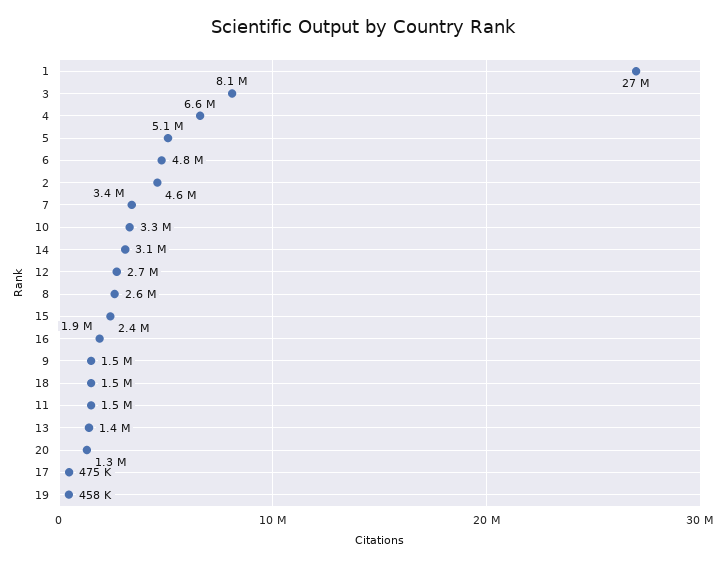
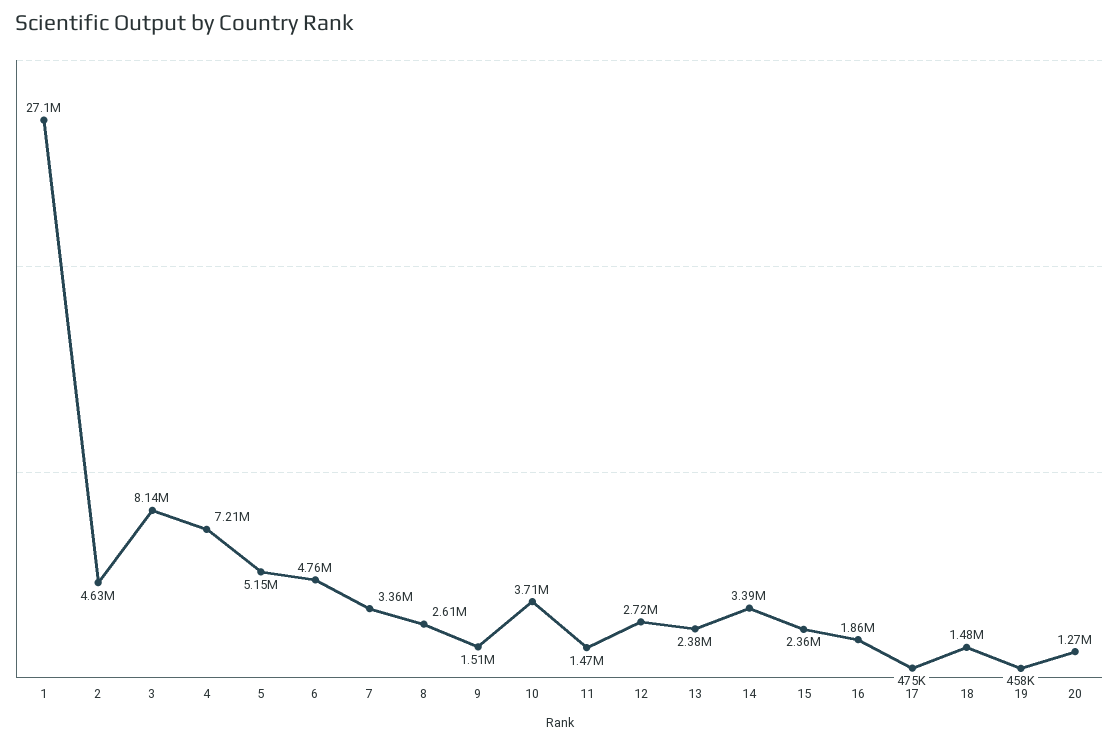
  {
    "1": 27100000,
    "3": 8140000,
-   "4": 6600000,
+   "4": 7210000,
    "5": 5150000,
    "6": 4760000,
    "2": 4630000,
    "7": 3360000,
-   "10": 3300000,
+   "10": 3710000,
-   "14": 3100000,
+   "14": 3390000,
    "12": 2720000,
    "8": 2610000,
    "15": 2360000,
    "16": 1860000,
    "9": 1510000,
    "18": 1480000,
    "11": 1470000,
-   "13": 1400000,
+   "13": 2380000,
    "20": 1270000,
    "17": 475000,
    "19": 458000
  }

